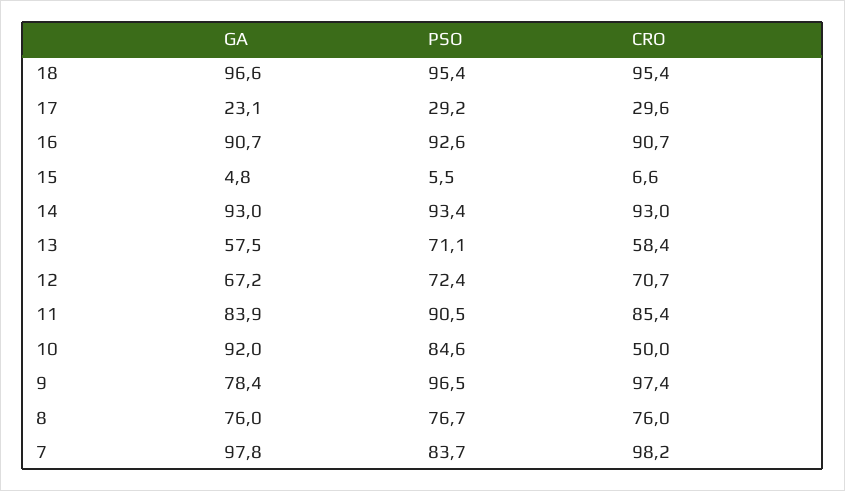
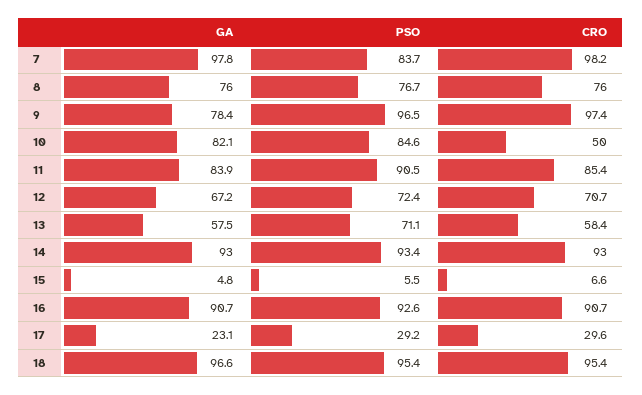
  {
    "GA": {
      "18": 96.6,
      "17": 23.1,
      "16": 90.7,
      "15": 4.8,
      "14": 93,
      "13": 57.5,
      "12": 67.2,
      "11": 83.9,
-     "10": 92,
+     "10": 82.1,
      "9": 78.4,
      "8": 76,
      "7": 97.8
    },
    "PSO": {
      "18": 95.4,
      "17": 29.2,
      "16": 92.6,
      "15": 5.5,
      "14": 93.4,
      "13": 71.1,
      "12": 72.4,
      "11": 90.5,
      "10": 84.6,
      "9": 96.5,
      "8": 76.7,
      "7": 83.7
    },
    "CRO": {
      "18": 95.4,
      "17": 29.6,
      "16": 90.7,
      "15": 6.6,
      "14": 93,
      "13": 58.4,
      "12": 70.7,
      "11": 85.4,
      "10": 50,
      "9": 97.4,
      "8": 76,
      "7": 98.2
    }
  }

